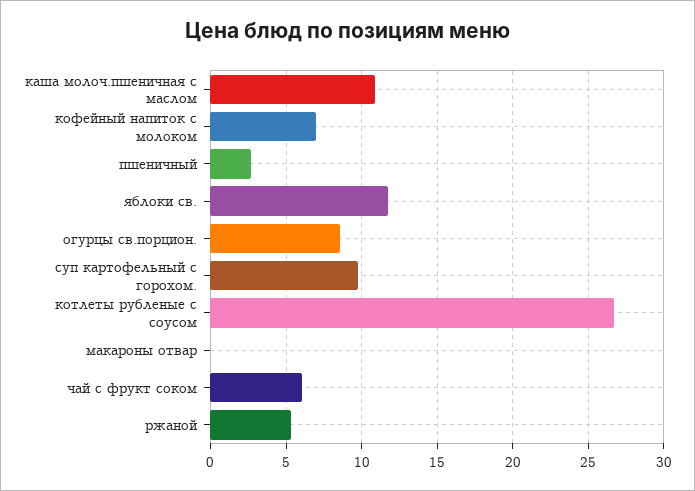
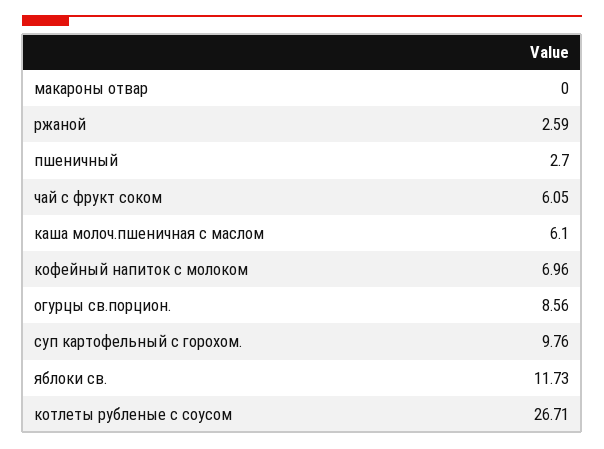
  {
-   "каша молоч.пшеничная с маслом": 11,
+   "каша молоч.пшеничная с маслом": 6.1,
    "кофейный напиток с молоком": 6.96,
    "пшеничный": 2.7,
    "яблоки св.": 11.73,
    "огурцы св.порцион.": 8.56,
    "суп картофельный с горохом.": 9.76,
    "котлеты рубленые с соусом": 26.71,
    "макароны отвар": 0,
    "чай с фрукт соком": 6.05,
-   "ржаной": 5.5
+   "ржаной": 2.59
  }

